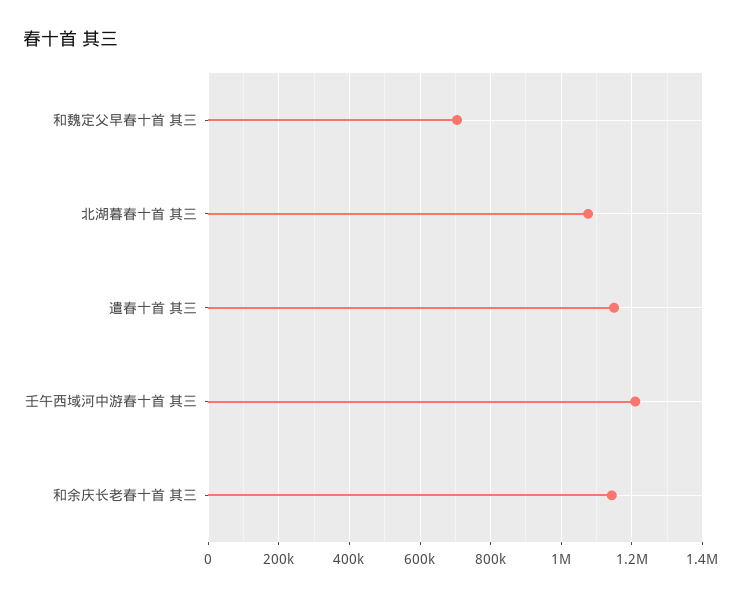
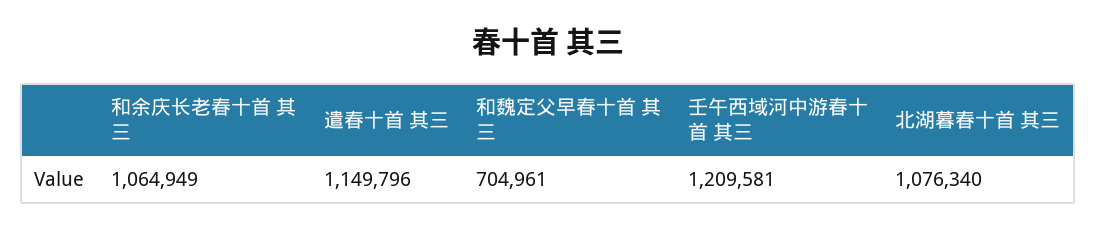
  {
    "和魏定父早春十首 其三": 704961,
    "北湖暮春十首 其三": 1076340,
    "遣春十首 其三": 1149796,
    "壬午西域河中游春十首 其三": 1209581,
-   "和余庆长老春十首 其三": 1140000
+   "和余庆长老春十首 其三": 1064949
  }

